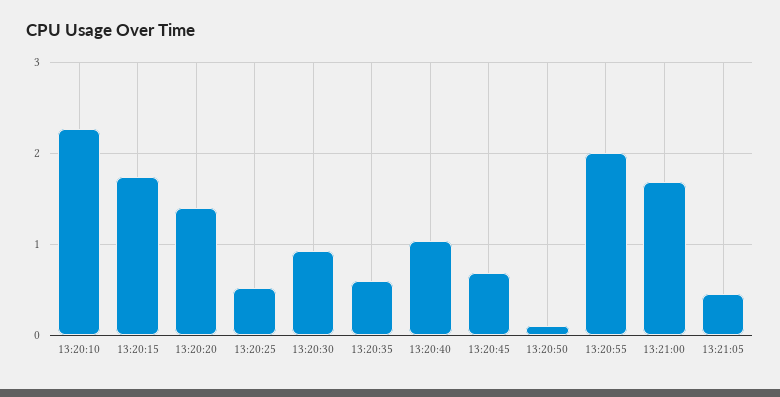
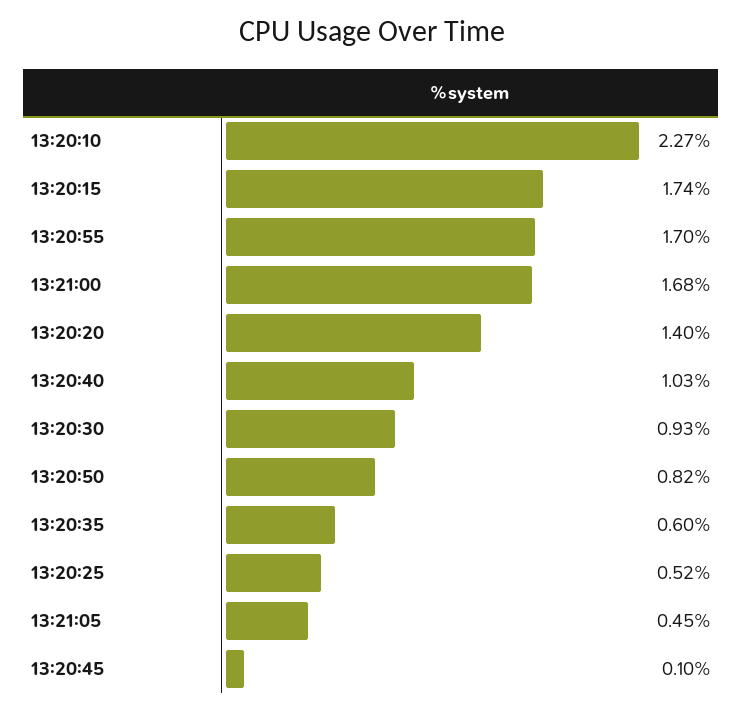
  {
    "13:20:10": 2.27,
    "13:20:15": 1.74,
    "13:20:20": 1.4,
    "13:20:25": 0.52,
    "13:20:30": 0.93,
    "13:20:35": 0.6,
    "13:20:40": 1.03,
-   "13:20:45": 0.7,
+   "13:20:45": 0.1,
-   "13:20:50": 0.1,
+   "13:20:50": 0.82,
-   "13:20:55": 2,
+   "13:20:55": 1.7,
    "13:21:00": 1.68,
    "13:21:05": 0.45
  }

